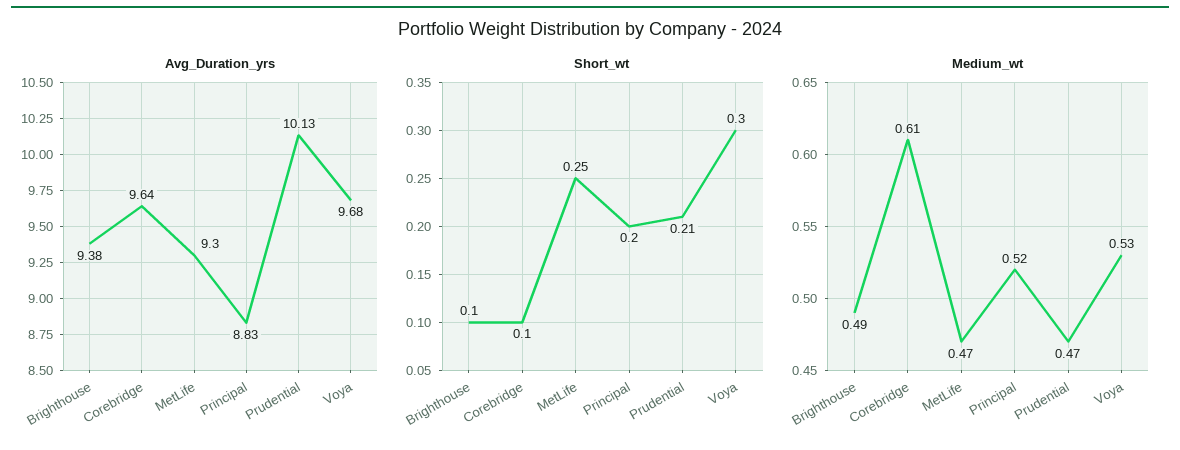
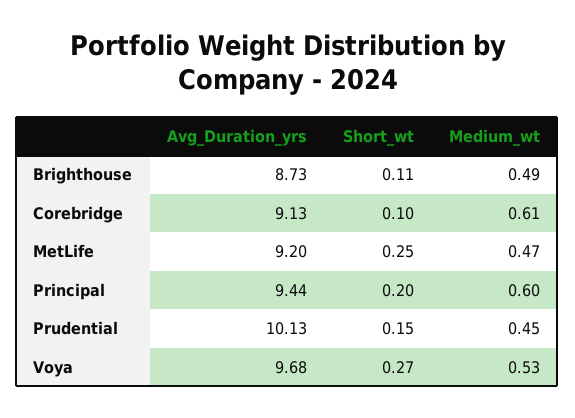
  {
    "Avg_Duration_yrs": {
-     "Brighthouse": 9.38,
+     "Brighthouse": 8.73,
-     "Corebridge": 9.64,
+     "Corebridge": 9.13,
-     "MetLife": 9.3,
+     "MetLife": 9.2,
-     "Principal": 8.83,
+     "Principal": 9.44,
      "Prudential": 10.13,
      "Voya": 9.68
    },
    "Short_wt": {
-     "Brighthouse": 0.1,
+     "Brighthouse": 0.11,
      "Corebridge": 0.1,
      "MetLife": 0.25,
      "Principal": 0.2,
-     "Prudential": 0.21,
+     "Prudential": 0.15,
-     "Voya": 0.3
+     "Voya": 0.27
    },
    "Medium_wt": {
      "Brighthouse": 0.49,
      "Corebridge": 0.61,
      "MetLife": 0.47,
-     "Principal": 0.52,
+     "Principal": 0.6,
-     "Prudential": 0.47,
+     "Prudential": 0.45,
      "Voya": 0.53
    }
  }

